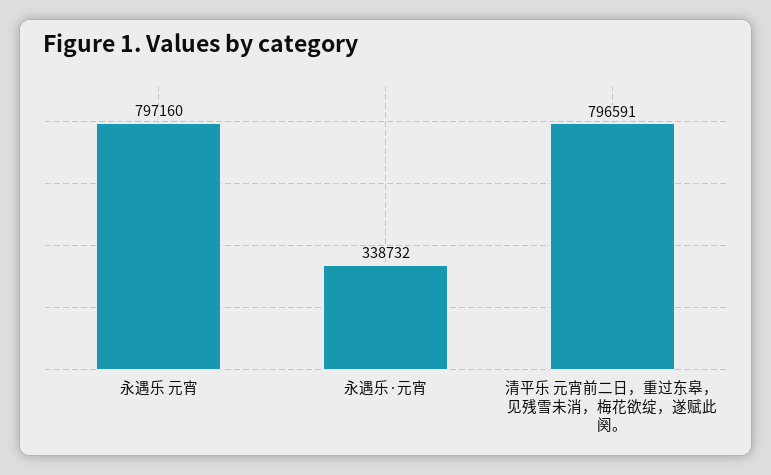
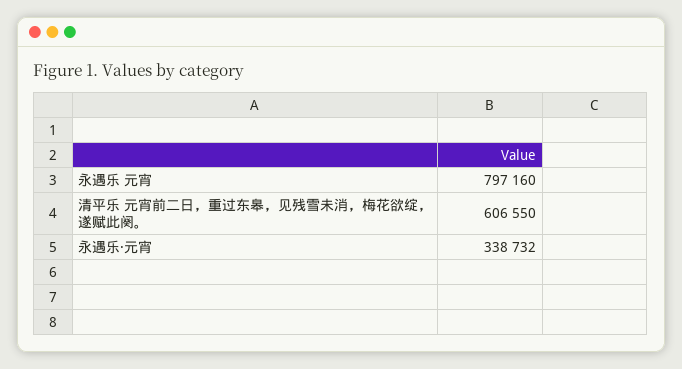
  {
    "永遇乐 元宵": 797160,
    "永遇乐·元宵": 338732,
-   "清平乐 元宵前二日，重过东皋，见残雪未消，梅花欲绽，遂赋此阕。": 796591
+   "清平乐 元宵前二日，重过东皋，见残雪未消，梅花欲绽，遂赋此阕。": 606550
  }

